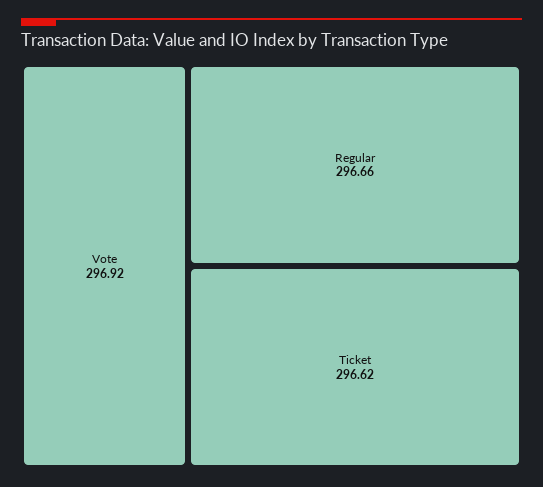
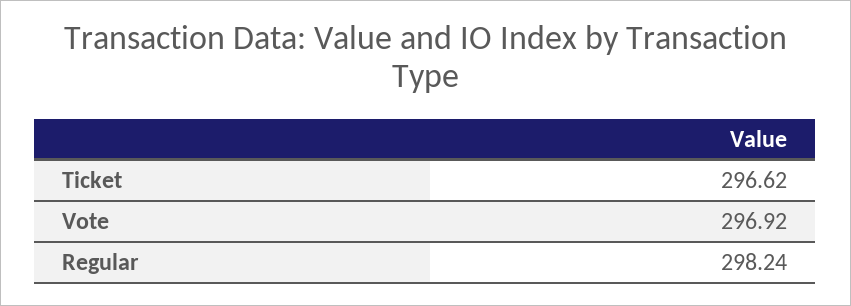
  {
    "Vote": 296.92,
-   "Regular": 296.66,
+   "Regular": 298.24,
    "Ticket": 296.62
  }

